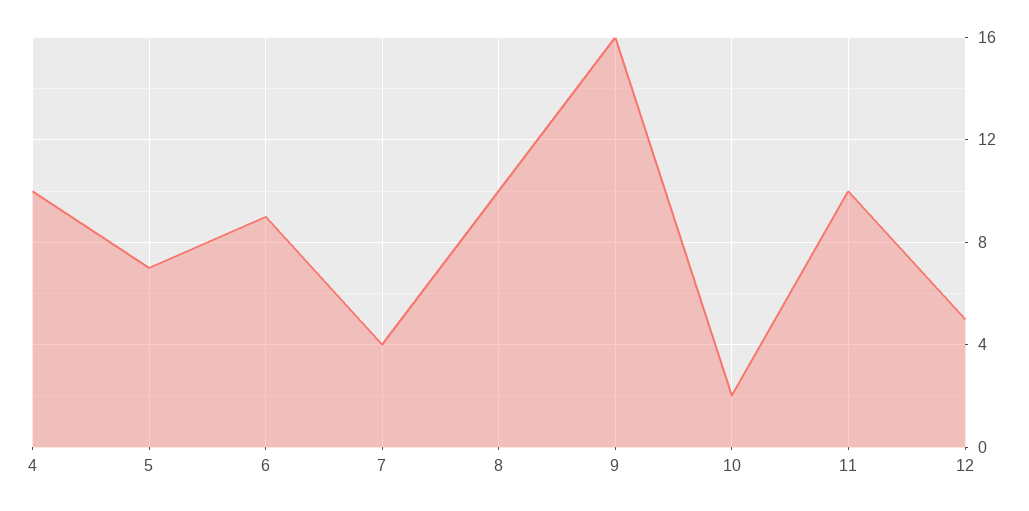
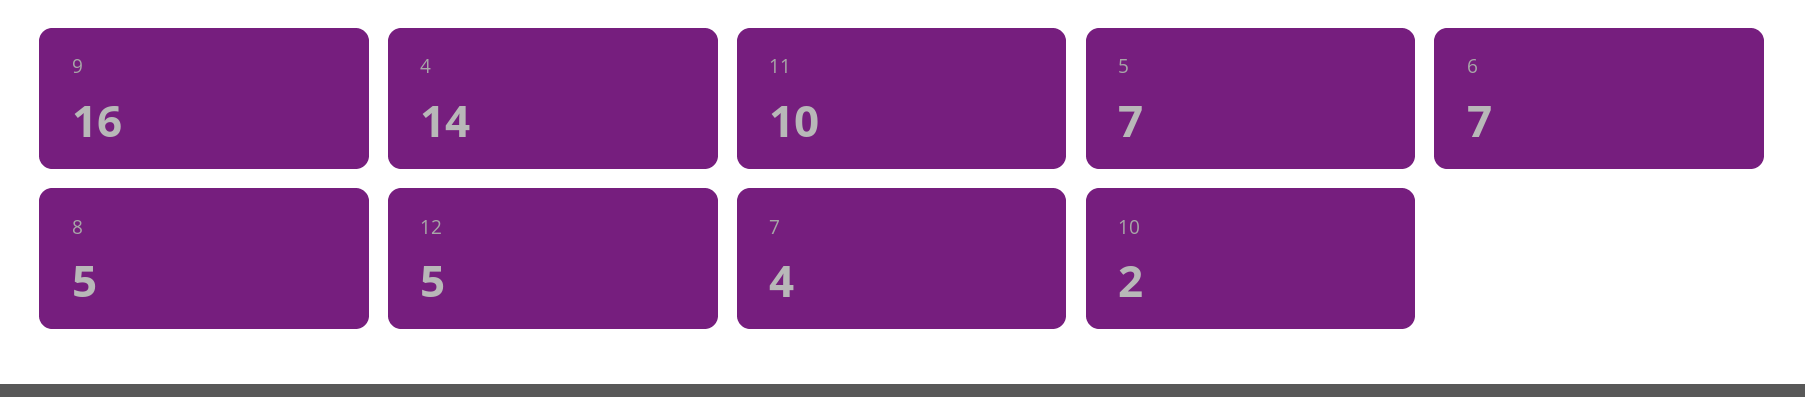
  {
-   "4": 10,
+   "4": 14,
    "5": 7,
-   "6": 9,
+   "6": 7,
    "7": 4,
-   "8": 10,
+   "8": 5,
    "9": 16,
    "10": 2,
    "11": 10,
    "12": 5
  }

